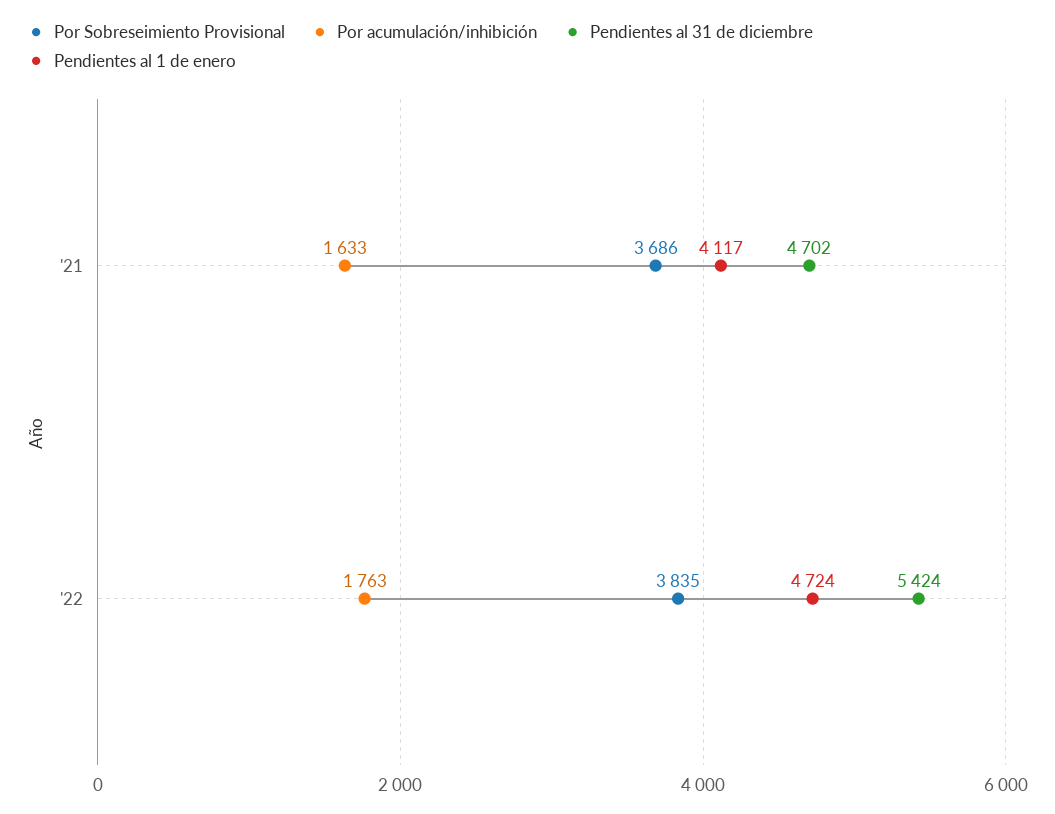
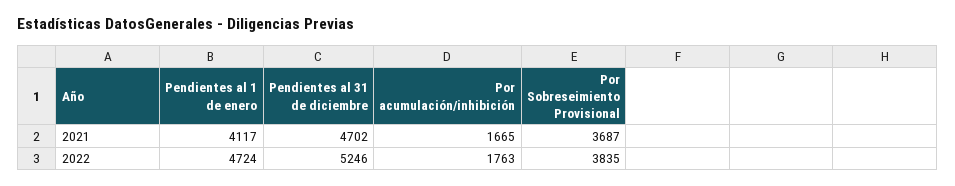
  {
    "Por Sobreseimiento Provisional": {
-     "'21": 3686,
+     "'21": 3687,
      "'22": 3835
    },
    "Por acumulación/inhibición": {
-     "'21": 1633,
+     "'21": 1665,
      "'22": 1763
    },
    "Pendientes al 31 de diciembre": {
      "'21": 4702,
-     "'22": 5424
+     "'22": 5246
    },
    "Pendientes al 1 de enero": {
      "'21": 4117,
      "'22": 4724
    }
  }

